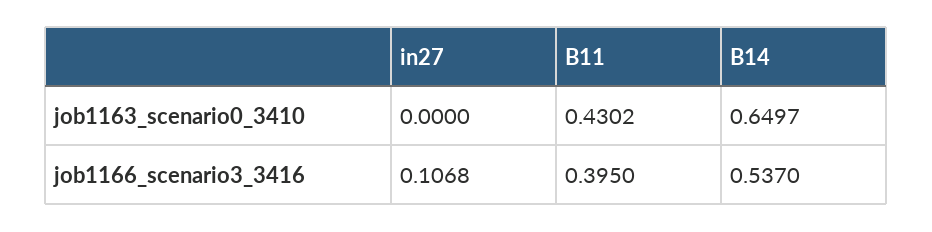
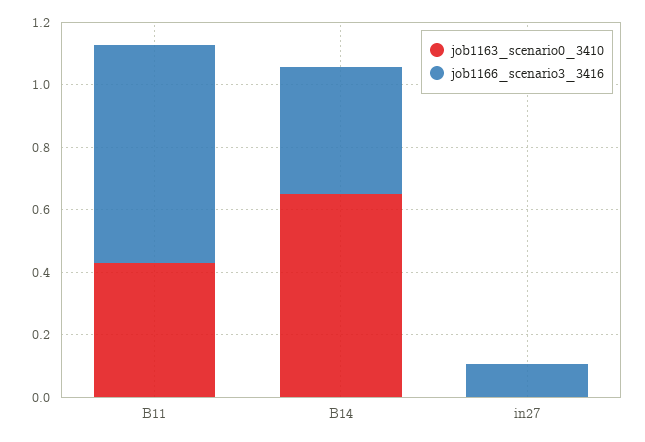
  {
    "job1163_scenario0_3410": {
      "in27": 0,
      "B11": 0.4302,
      "B14": 0.6497
    },
    "job1166_scenario3_3416": {
      "in27": 0.1068,
-     "B11": 0.395,
+     "B11": 0.7,
-     "B14": 0.537
+     "B14": 0.4
    }
  }

